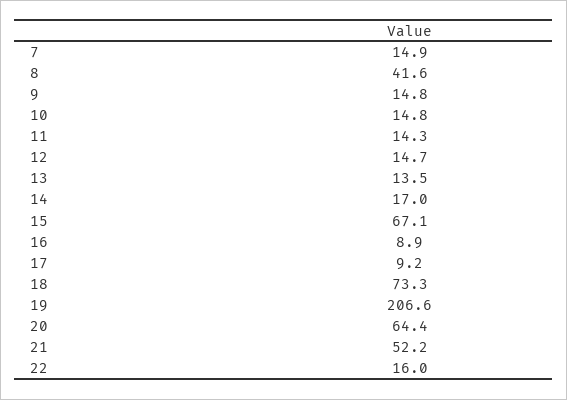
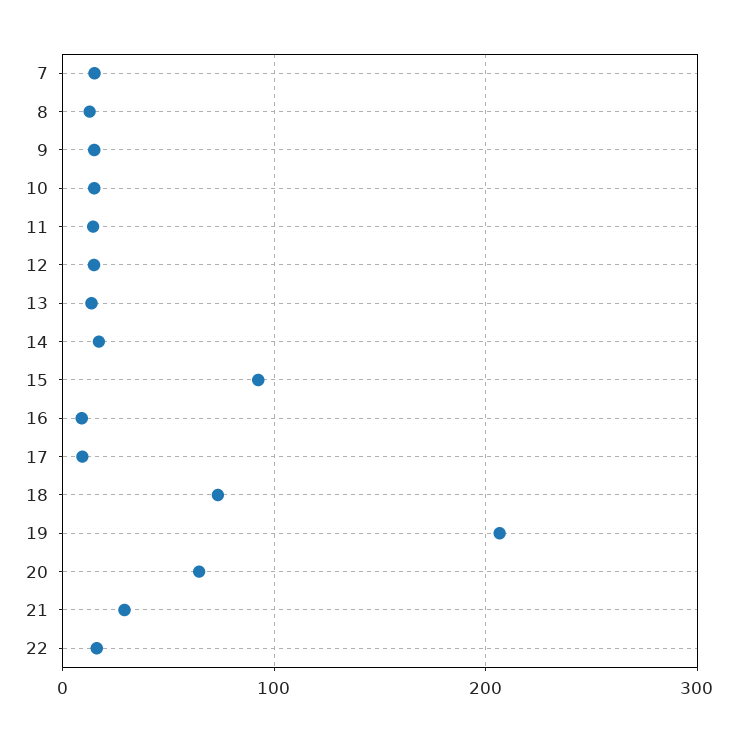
  {
    "7": 14.9,
-   "8": 41.6,
+   "8": 10,
    "9": 14.8,
    "10": 14.8,
    "11": 14.3,
    "12": 14.7,
    "13": 13.5,
    "14": 17,
-   "15": 67.1,
+   "15": 90,
    "16": 8.9,
    "17": 9.2,
    "18": 73.3,
    "19": 206.6,
    "20": 64.4,
-   "21": 52.2,
+   "21": 30,
    "22": 16
  }

